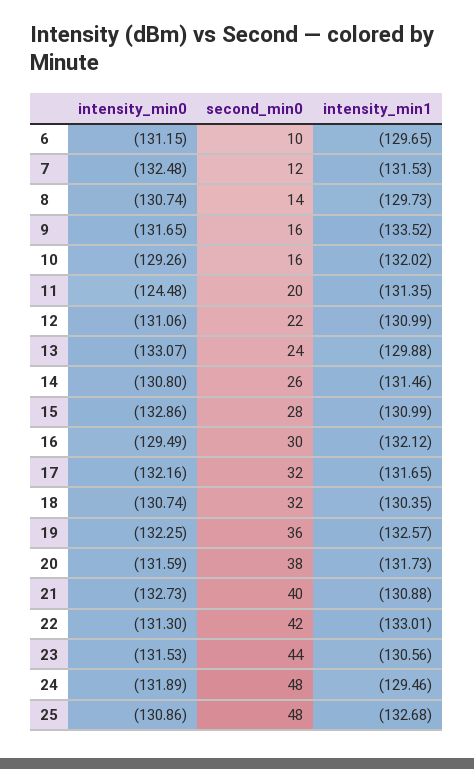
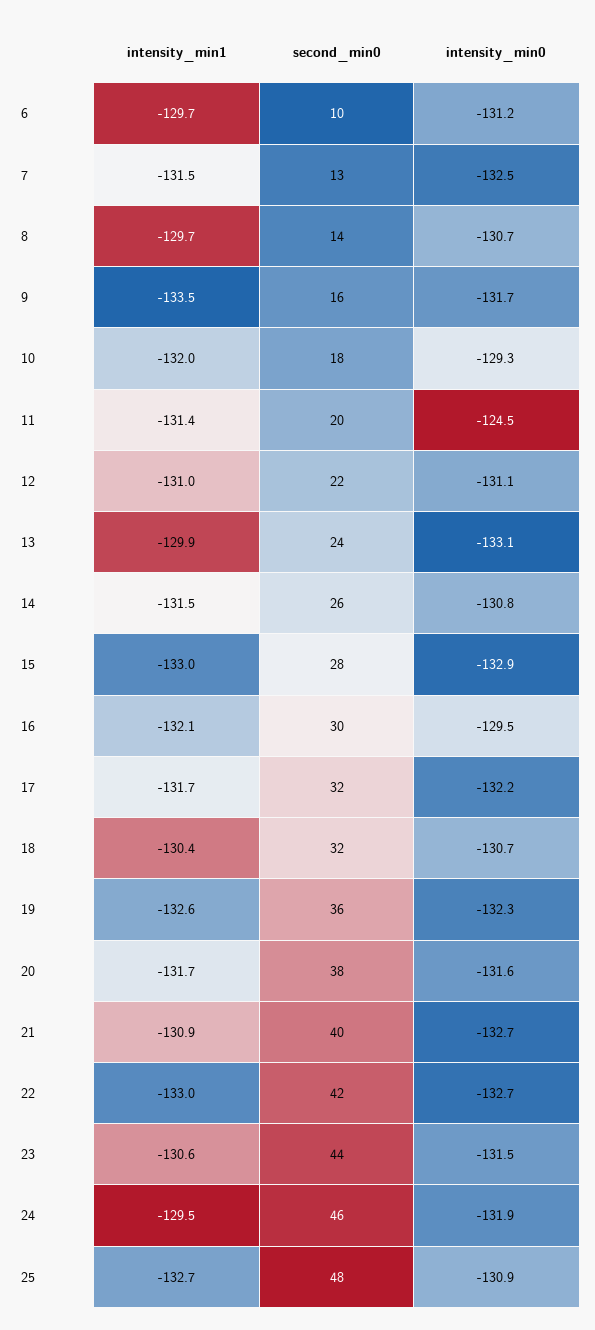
  {
    "intensity_min0": {
      "6": -131.15,
      "7": -132.48,
      "8": -130.74,
      "9": -131.65,
      "10": -129.26,
      "11": -124.48,
      "12": -131.06,
      "13": -133.07,
      "14": -130.8,
      "15": -132.86,
      "16": -129.49,
      "17": -132.16,
      "18": -130.74,
      "19": -132.25,
      "20": -131.59,
      "21": -132.73,
-     "22": -131.3,
+     "22": -132.7,
      "23": -131.53,
      "24": -131.89,
      "25": -130.86
    },
    "second_min0": {
      "6": 10,
-     "7": 12,
+     "7": 13,
      "8": 14,
      "9": 16,
-     "10": 16,
+     "10": 18,
      "11": 20,
      "12": 22,
      "13": 24,
      "14": 26,
      "15": 28,
      "16": 30,
      "17": 32,
      "18": 32,
      "19": 36,
      "20": 38,
      "21": 40,
      "22": 42,
      "23": 44,
-     "24": 48,
+     "24": 46,
      "25": 48
    },
    "intensity_min1": {
      "6": -129.65,
      "7": -131.53,
      "8": -129.73,
      "9": -133.52,
      "10": -132.02,
      "11": -131.35,
      "12": -130.99,
      "13": -129.88,
      "14": -131.46,
-     "15": -130.99,
+     "15": -133,
      "16": -132.12,
      "17": -131.65,
      "18": -130.35,
      "19": -132.57,
      "20": -131.73,
      "21": -130.88,
      "22": -133.01,
      "23": -130.56,
      "24": -129.46,
      "25": -132.68
    }
  }

